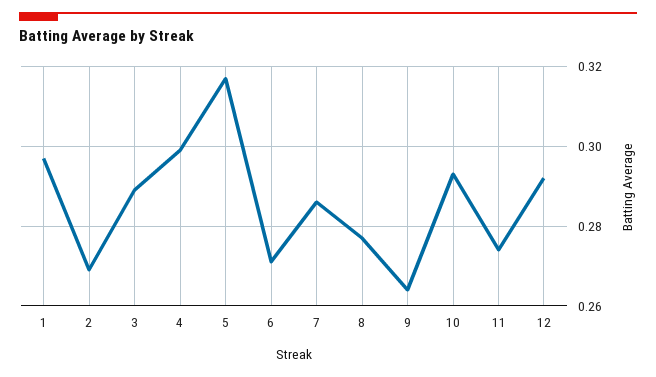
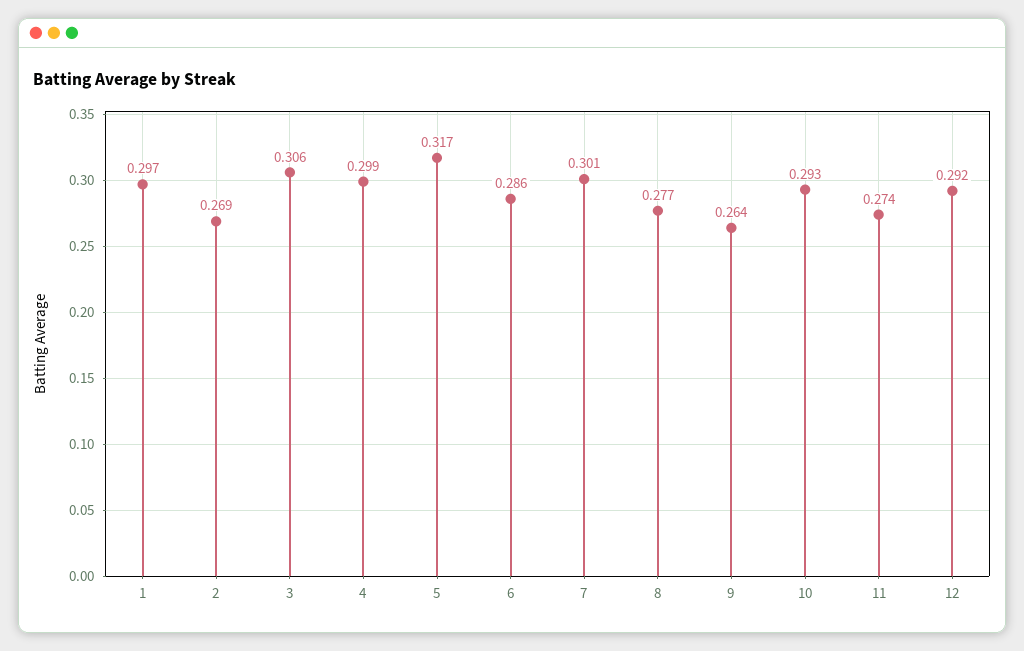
  {
    "1": 0.297,
    "2": 0.269,
-   "3": 0.29,
+   "3": 0.306,
    "4": 0.299,
    "5": 0.317,
-   "6": 0.27,
+   "6": 0.286,
-   "7": 0.285,
+   "7": 0.301,
    "8": 0.277,
    "9": 0.264,
    "10": 0.293,
    "11": 0.274,
    "12": 0.292
  }

